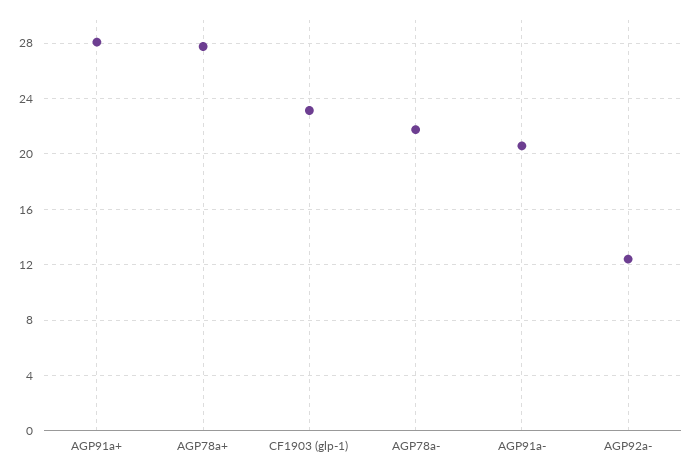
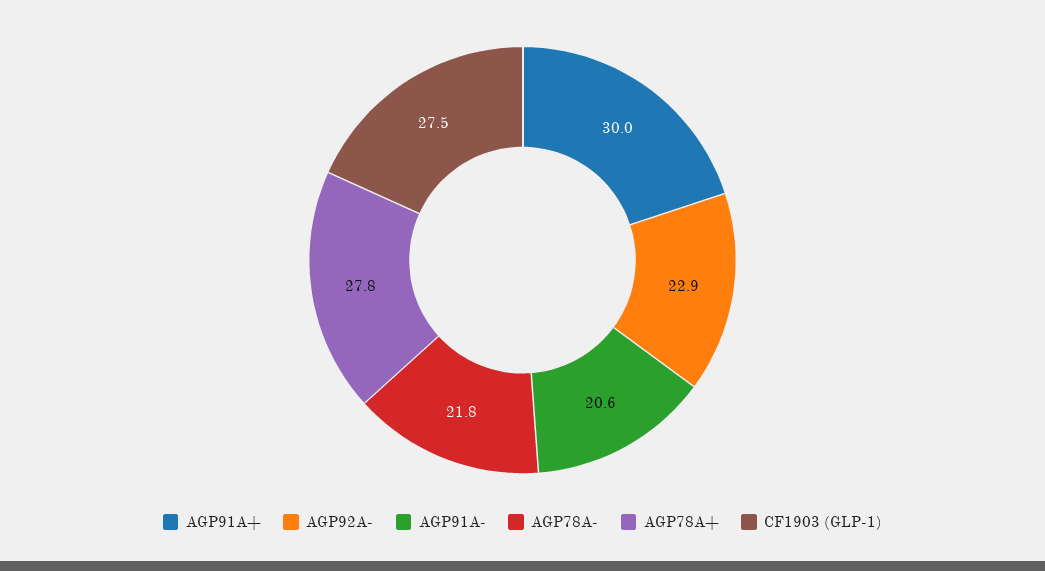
  {
-   "AGP91a+": 28,
+   "AGP91a+": 30,
    "AGP78a+": 27.8,
-   "CF1903 (glp-1)": 23,
+   "CF1903 (glp-1)": 27.5,
    "AGP78a-": 21.8,
    "AGP91a-": 20.6,
-   "AGP92a-": 12.5
+   "AGP92a-": 22.9
  }

